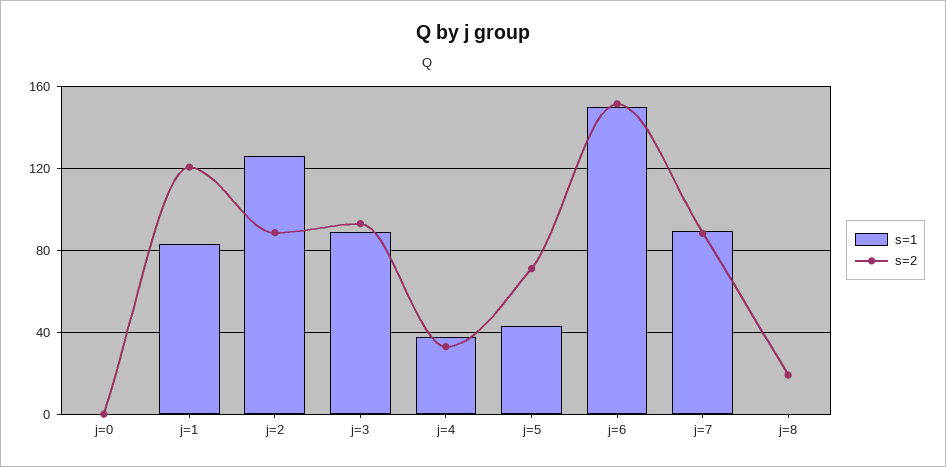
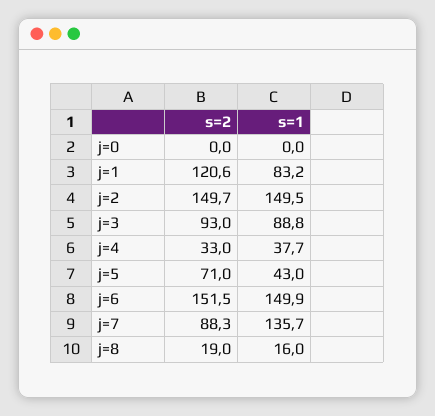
  {
    "s=1": {
      "j=0": 0,
      "j=1": 83.2,
-     "j=2": 125,
+     "j=2": 149.5,
      "j=3": 88.8,
      "j=4": 37.7,
      "j=5": 43,
      "j=6": 149.9,
-     "j=7": 90,
+     "j=7": 135.7,
-     "j=8": 0
+     "j=8": 16
    },
    "s=2": {
      "j=0": 0,
      "j=1": 120.6,
-     "j=2": 90,
+     "j=2": 149.7,
      "j=3": 93,
      "j=4": 33,
      "j=5": 71,
      "j=6": 151.5,
      "j=7": 88.3,
      "j=8": 19
    }
  }

